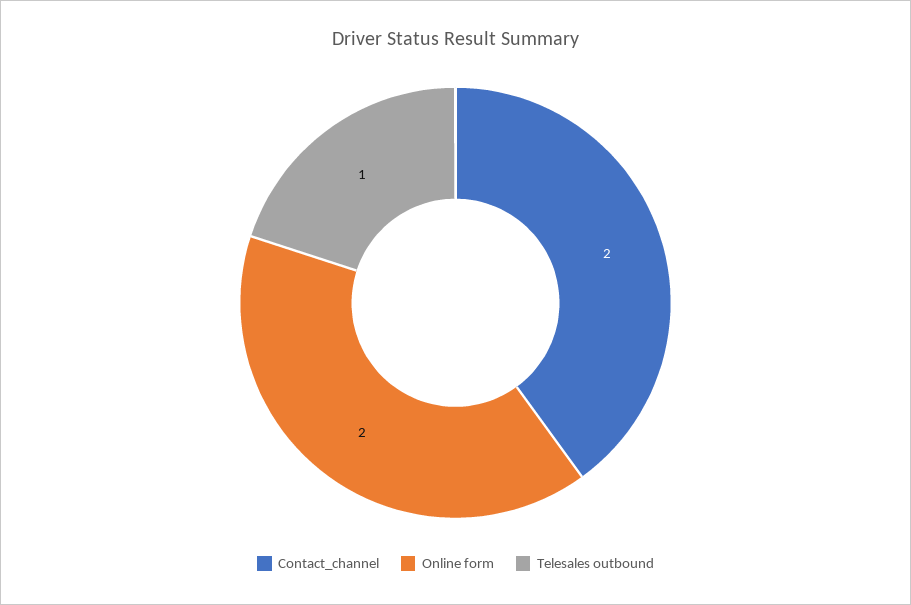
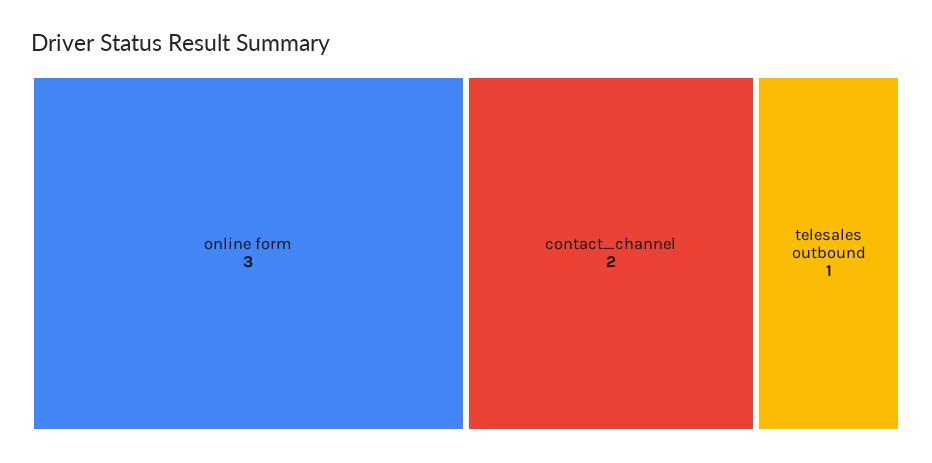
  {
    "Contact_channel": 2,
-   "Online form": 2,
+   "Online form": 3,
    "Telesales outbound": 1
  }

